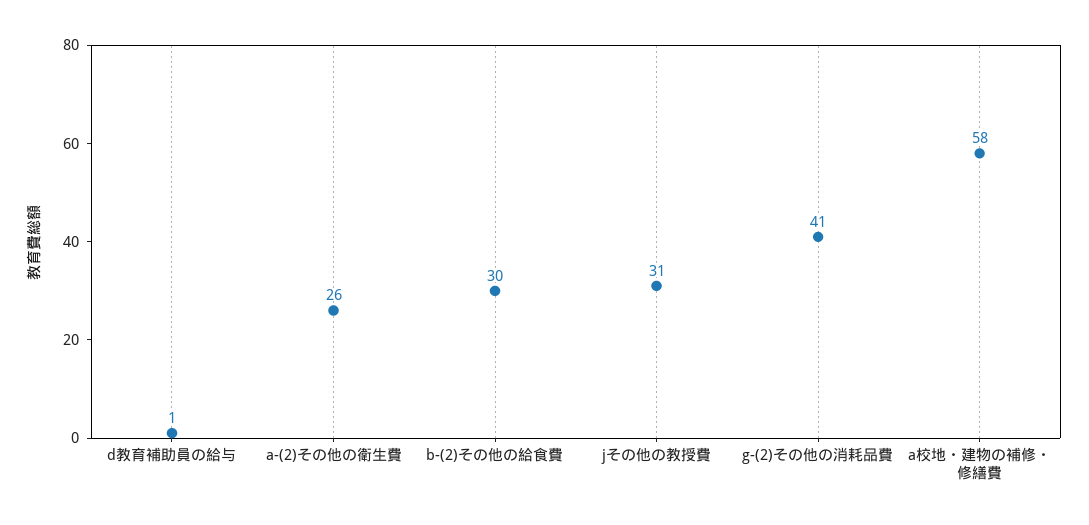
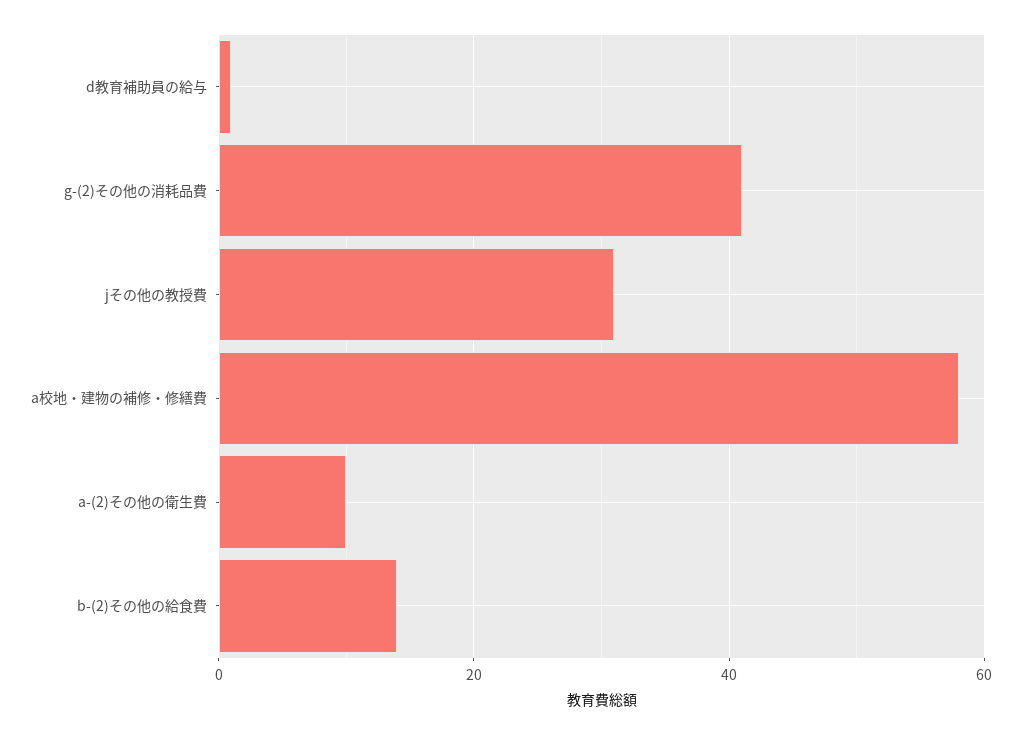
  {
    "d教育補助員の給与": 1,
-   "a-(2)その他の衛生費": 26,
+   "a-(2)その他の衛生費": 10,
-   "b-(2)その他の給食費": 30,
+   "b-(2)その他の給食費": 15,
    "jその他の教授費": 31,
    "g-(2)その他の消耗品費": 41,
    "a校地・建物の補修・修繕費": 58
  }

